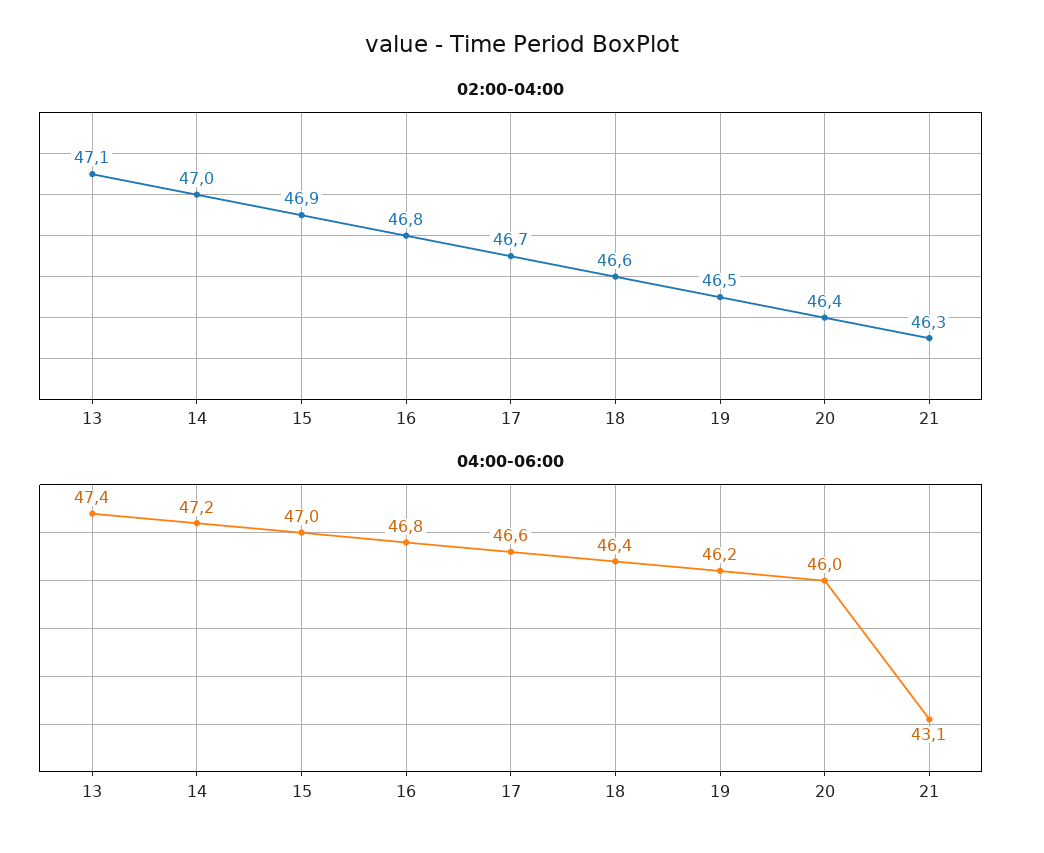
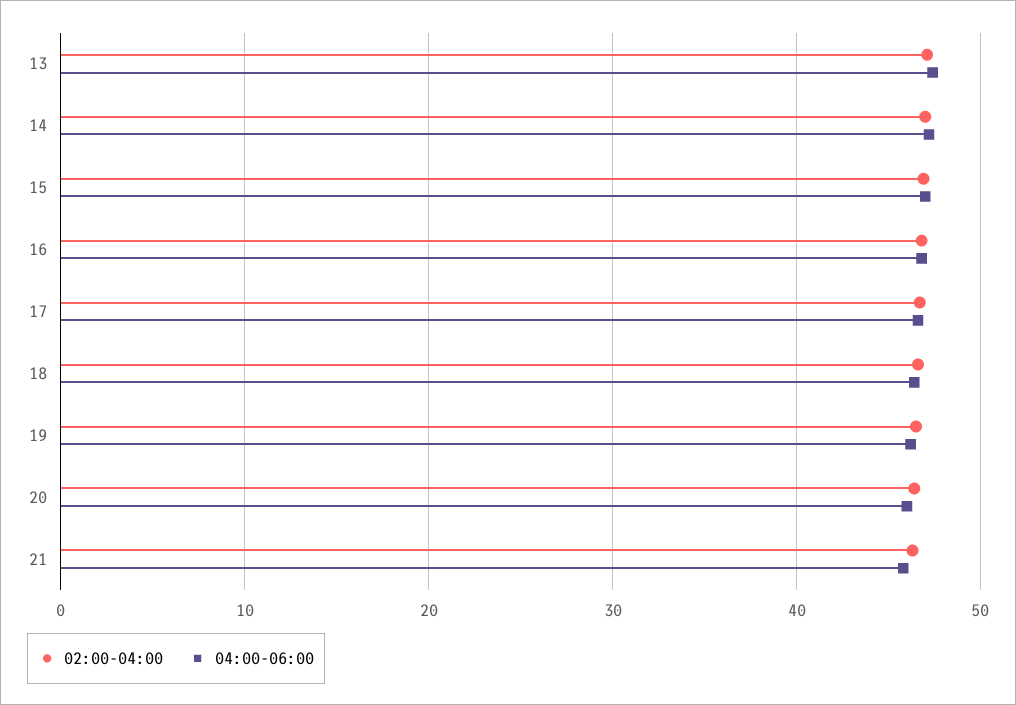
  {
    "02:00-04:00": {
      "13": 47.1,
      "14": 47,
      "15": 46.9,
      "16": 46.8,
      "17": 46.7,
      "18": 46.6,
      "19": 46.5,
      "20": 46.4,
      "21": 46.3
    },
    "04:00-06:00": {
      "13": 47.4,
      "14": 47.2,
      "15": 47,
      "16": 46.8,
      "17": 46.6,
      "18": 46.4,
      "19": 46.2,
      "20": 46,
-     "21": 43.1
+     "21": 46
    }
  }

